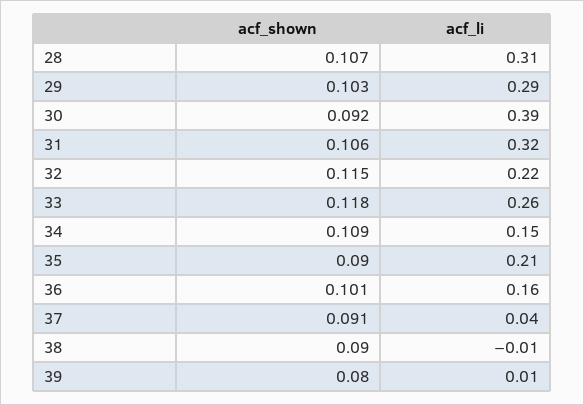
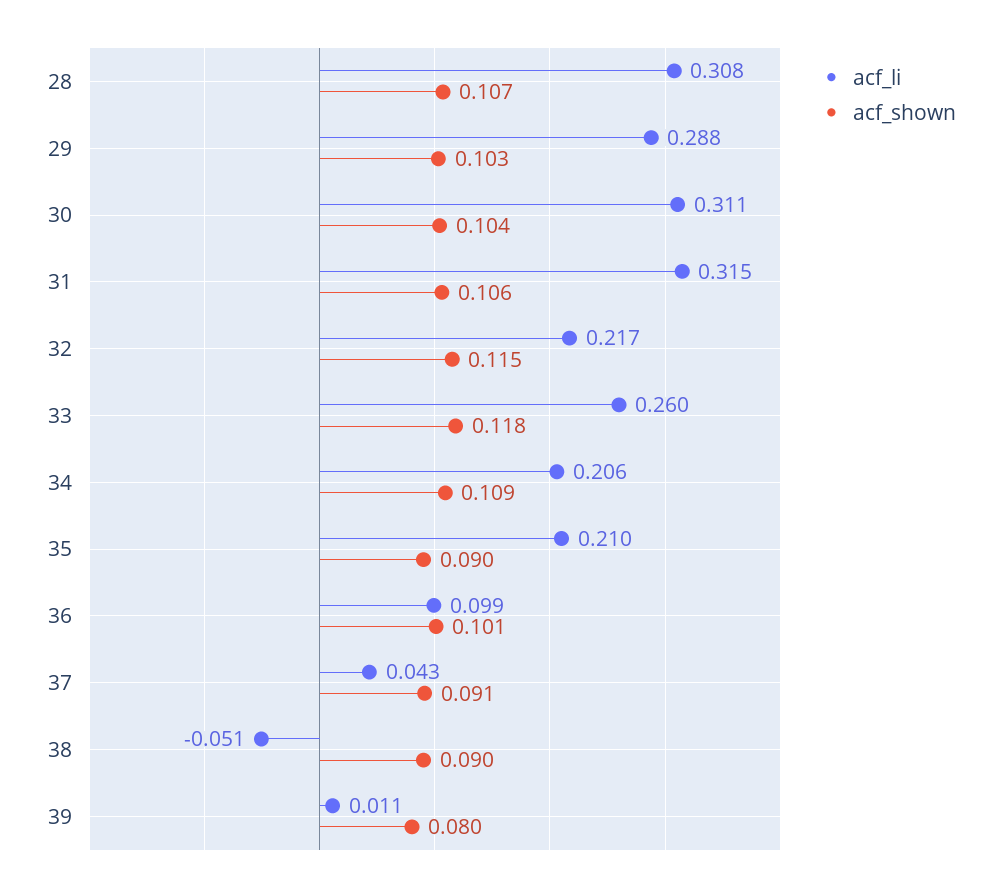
  {
    "acf_shown": {
      "28": 0.107,
      "29": 0.103,
-     "30": 0.092,
+     "30": 0.104,
      "31": 0.106,
      "32": 0.115,
      "33": 0.118,
      "34": 0.109,
      "35": 0.09,
      "36": 0.101,
      "37": 0.091,
      "38": 0.09,
      "39": 0.08
    },
    "acf_li": {
      "28": 0.308,
      "29": 0.288,
-     "30": 0.39,
+     "30": 0.311,
      "31": 0.315,
      "32": 0.217,
      "33": 0.26,
-     "34": 0.15,
+     "34": 0.206,
      "35": 0.21,
-     "36": 0.16,
+     "36": 0.099,
      "37": 0.043,
-     "38": -0.01,
+     "38": -0.051,
      "39": 0.011
    }
  }

